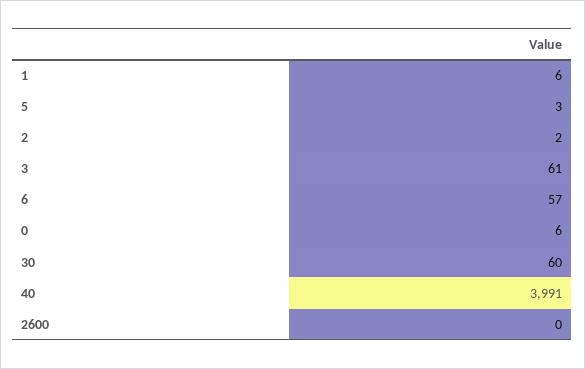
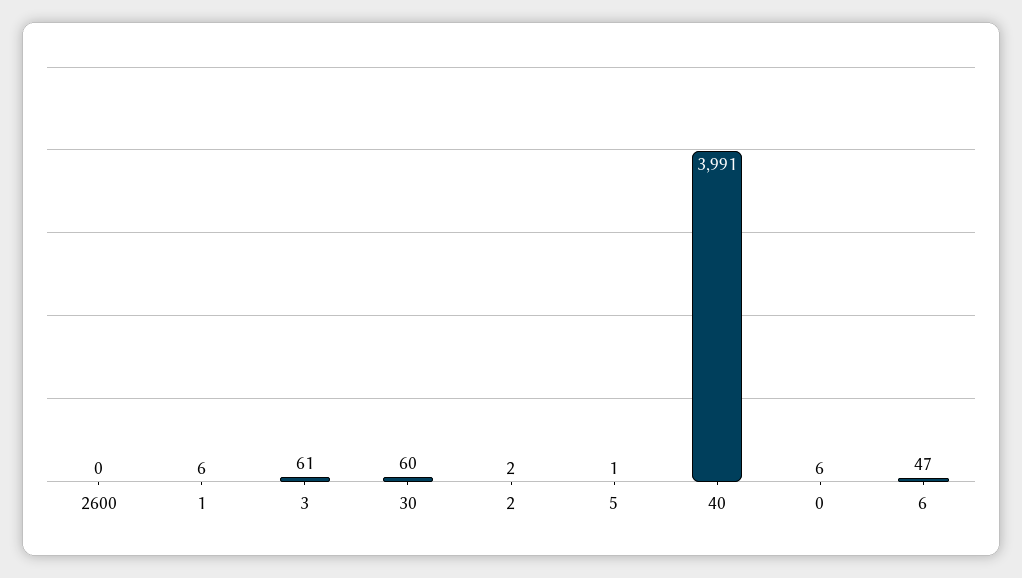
  {
    "1": 6,
-   "5": 3,
+   "5": 1,
    "2": 2,
    "3": 61,
-   "6": 57,
+   "6": 47,
    "0": 6,
    "30": 60,
    "40": 3991,
    "2600": 0
  }

